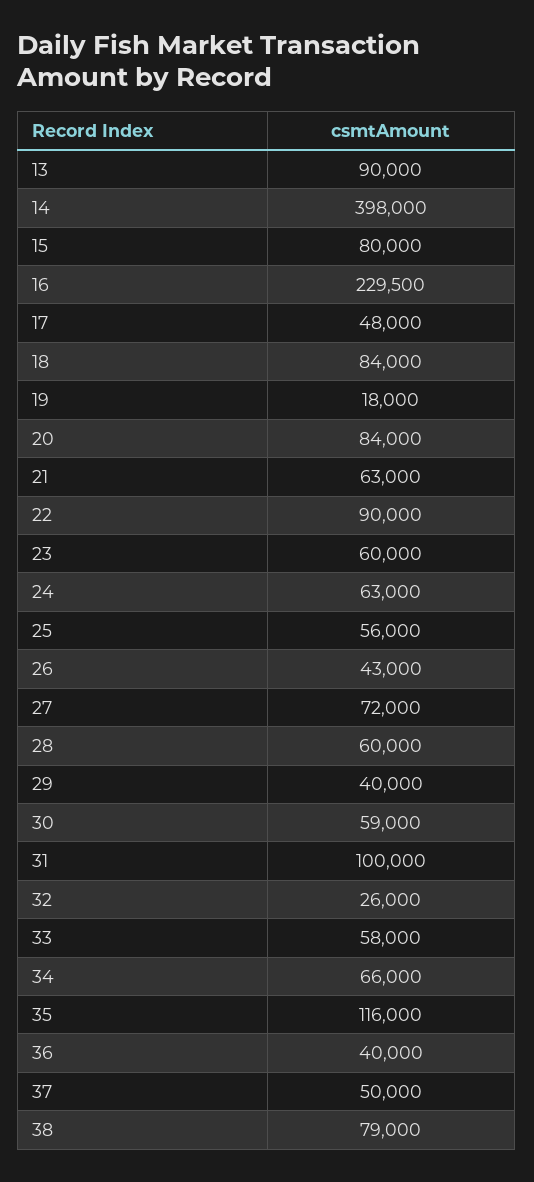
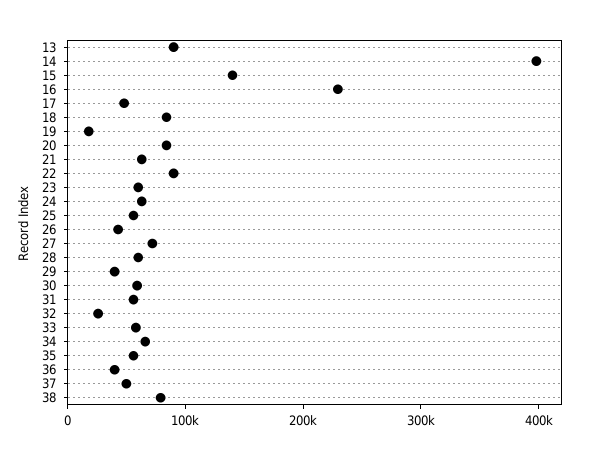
  {
    "13": 90000,
    "14": 398000,
-   "15": 80000,
+   "15": 140000,
    "16": 229500,
    "17": 48000,
    "18": 84000,
    "19": 18000,
    "20": 84000,
    "21": 63000,
    "22": 90000,
    "23": 60000,
    "24": 63000,
    "25": 56000,
    "26": 43000,
    "27": 72000,
    "28": 60000,
    "29": 40000,
    "30": 59000,
-   "31": 100000,
+   "31": 60000,
    "32": 26000,
    "33": 58000,
    "34": 66000,
-   "35": 116000,
+   "35": 60000,
    "36": 40000,
    "37": 50000,
    "38": 79000
  }

